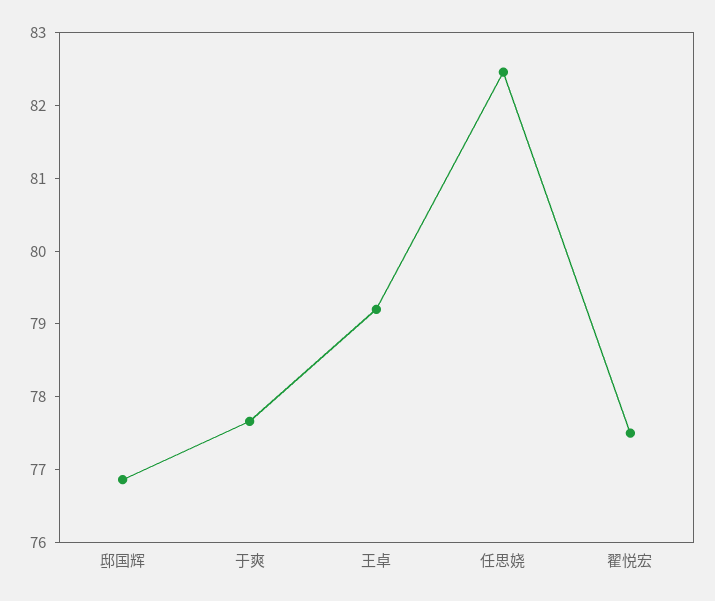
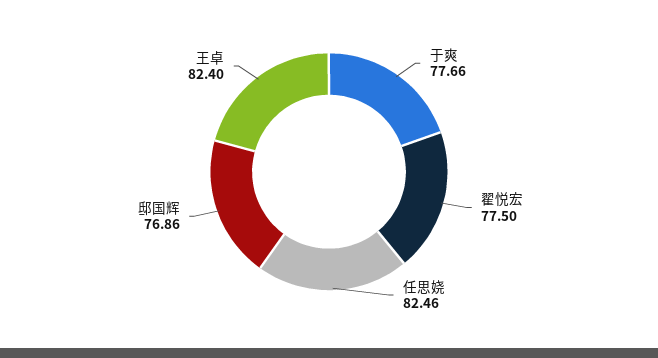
  {
    "邸国辉": 76.86,
    "于爽": 77.66,
-   "王卓": 79.2,
+   "王卓": 82.4,
    "任思娆": 82.46,
    "翟悦宏": 77.5
  }

